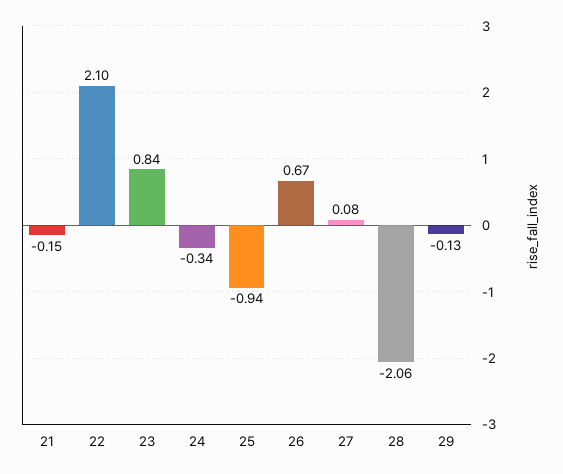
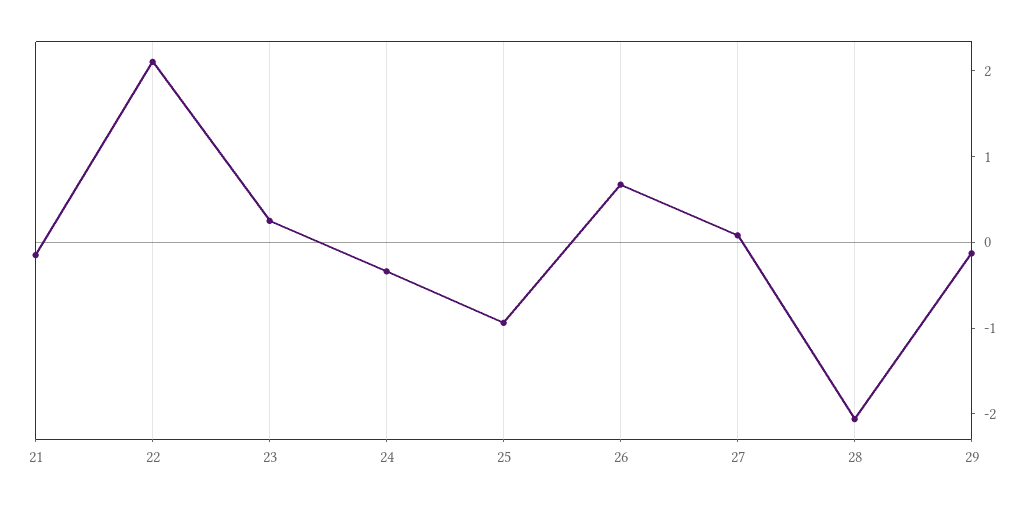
  {
    "21": -0.15,
    "22": 2.1,
-   "23": 0.84,
+   "23": 0.2,
    "24": -0.34,
    "25": -0.94,
    "26": 0.67,
    "27": 0.08,
    "28": -2.06,
    "29": -0.13
  }

